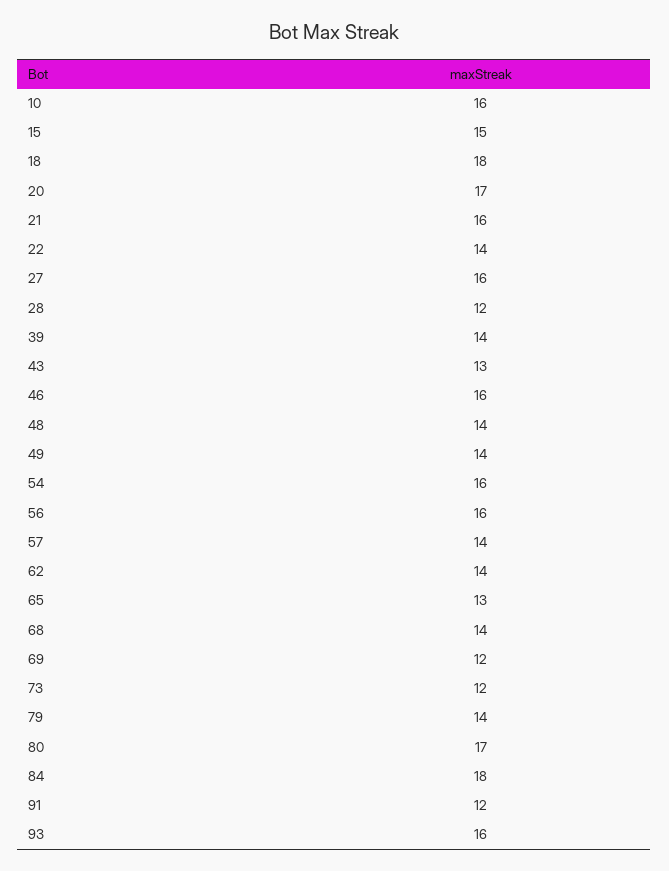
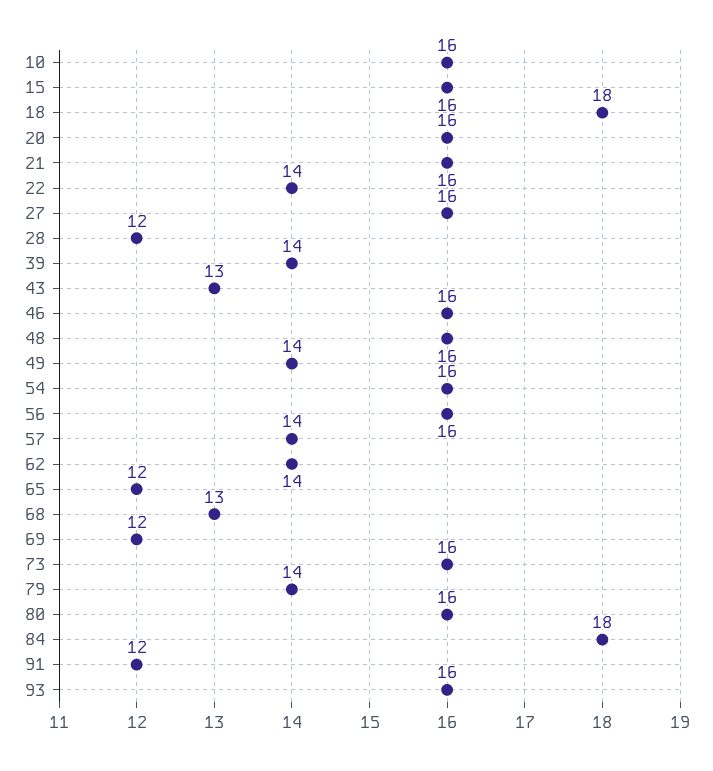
  {
    "10": 16,
-   "15": 15,
+   "15": 16,
    "18": 18,
-   "20": 17,
+   "20": 16,
    "21": 16,
    "22": 14,
    "27": 16,
    "28": 12,
    "39": 14,
    "43": 13,
    "46": 16,
-   "48": 14,
+   "48": 16,
    "49": 14,
    "54": 16,
    "56": 16,
    "57": 14,
    "62": 14,
-   "65": 13,
+   "65": 12,
-   "68": 14,
+   "68": 13,
    "69": 12,
-   "73": 12,
+   "73": 16,
    "79": 14,
-   "80": 17,
+   "80": 16,
    "84": 18,
    "91": 12,
    "93": 16
  }

